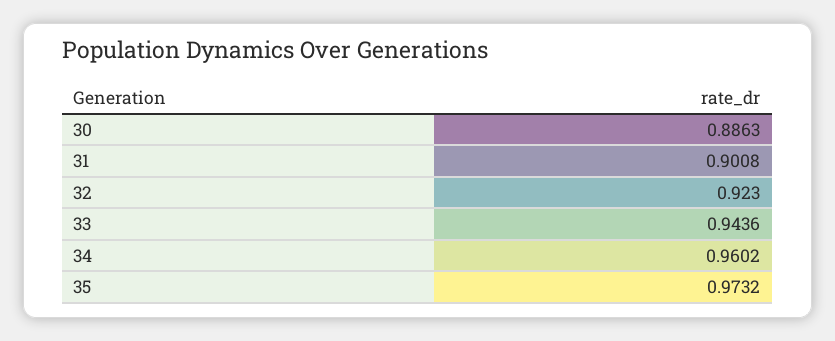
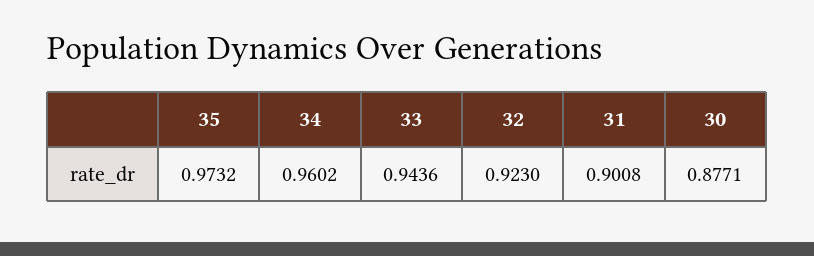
  {
-   "30": 0.8863,
+   "30": 0.8771,
    "31": 0.9008,
    "32": 0.923,
    "33": 0.9436,
    "34": 0.9602,
    "35": 0.9732
  }

